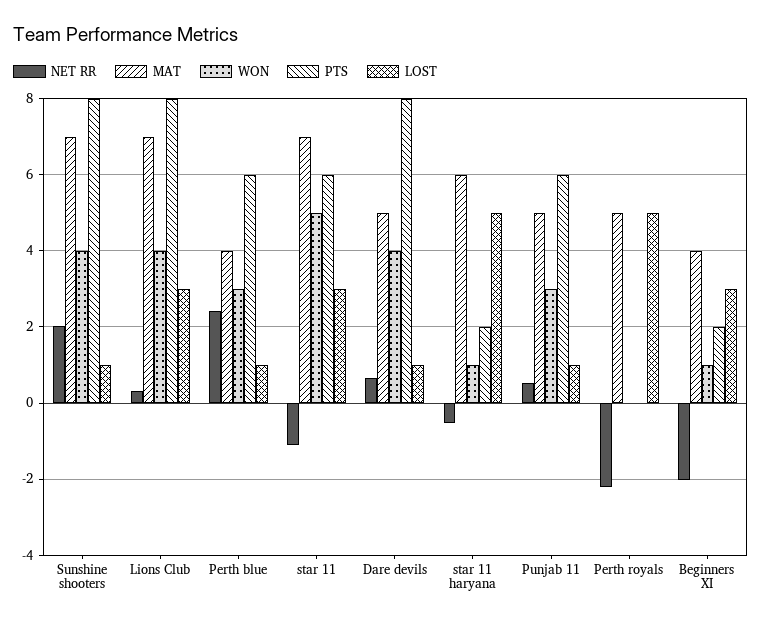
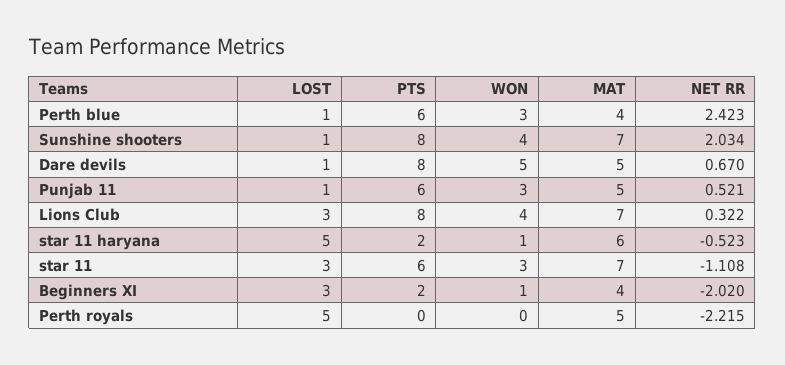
  {
    "NET RR": {
      "Sunshine shooters": 2.034,
      "Lions Club": 0.322,
      "Perth blue": 2.423,
      "star 11": -1.108,
      "Dare devils": 0.67,
      "star 11 haryana": -0.523,
      "Punjab 11": 0.521,
      "Perth royals": -2.215,
      "Beginners XI": -2.02
    },
    "MAT": {
      "Sunshine shooters": 7,
      "Lions Club": 7,
      "Perth blue": 4,
      "star 11": 7,
      "Dare devils": 5,
      "star 11 haryana": 6,
      "Punjab 11": 5,
      "Perth royals": 5,
      "Beginners XI": 4
    },
    "WON": {
      "Sunshine shooters": 4,
      "Lions Club": 4,
      "Perth blue": 3,
-     "star 11": 5,
+     "star 11": 3,
-     "Dare devils": 4,
+     "Dare devils": 5,
      "star 11 haryana": 1,
      "Punjab 11": 3,
      "Perth royals": 0,
      "Beginners XI": 1
    },
    "PTS": {
      "Sunshine shooters": 8,
      "Lions Club": 8,
      "Perth blue": 6,
      "star 11": 6,
      "Dare devils": 8,
      "star 11 haryana": 2,
      "Punjab 11": 6,
      "Perth royals": 0,
      "Beginners XI": 2
    },
    "LOST": {
      "Sunshine shooters": 1,
      "Lions Club": 3,
      "Perth blue": 1,
      "star 11": 3,
      "Dare devils": 1,
      "star 11 haryana": 5,
      "Punjab 11": 1,
      "Perth royals": 5,
      "Beginners XI": 3
    }
  }

